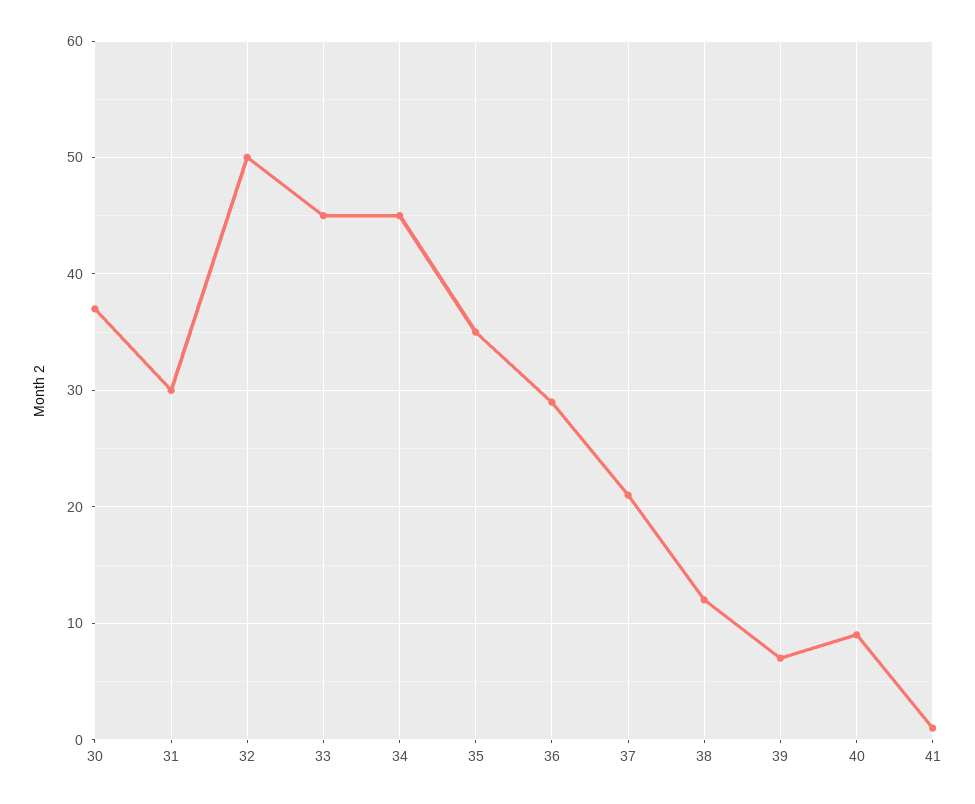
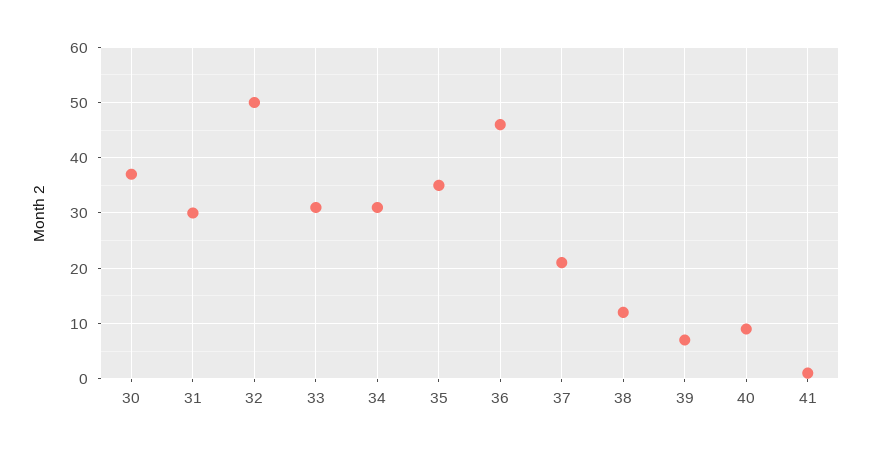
  {
    "30": 37,
    "31": 30,
    "32": 50,
-   "33": 45,
+   "33": 30,
-   "34": 45,
+   "34": 30,
    "35": 35,
-   "36": 29,
+   "36": 45,
    "37": 21,
    "38": 12,
    "39": 7,
    "40": 9,
    "41": 1
  }

